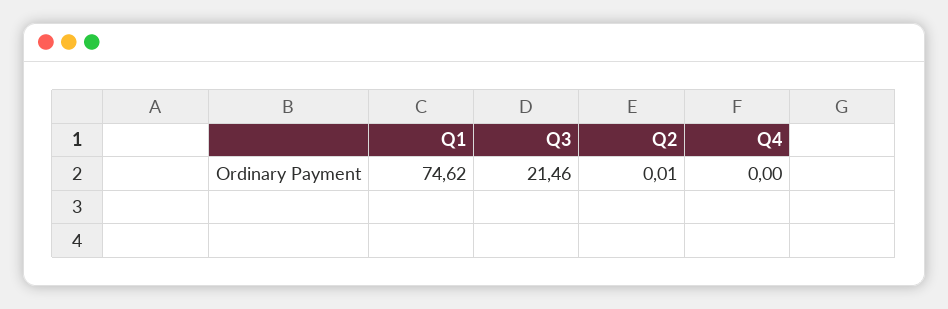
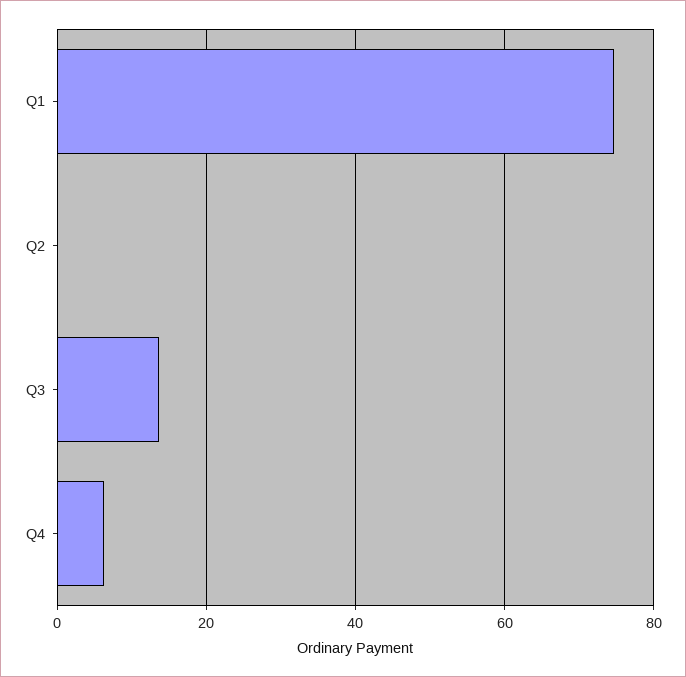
  {
    "Q1": 74.62,
-   "Q3": 21.46,
+   "Q3": 14,
    "Q2": 0.01,
-   "Q4": 0
+   "Q4": 6
  }

